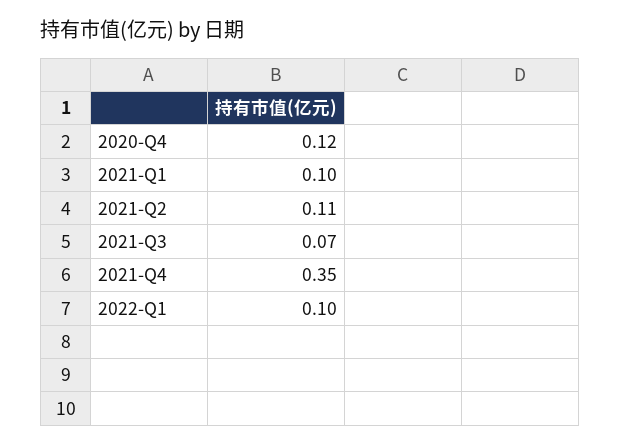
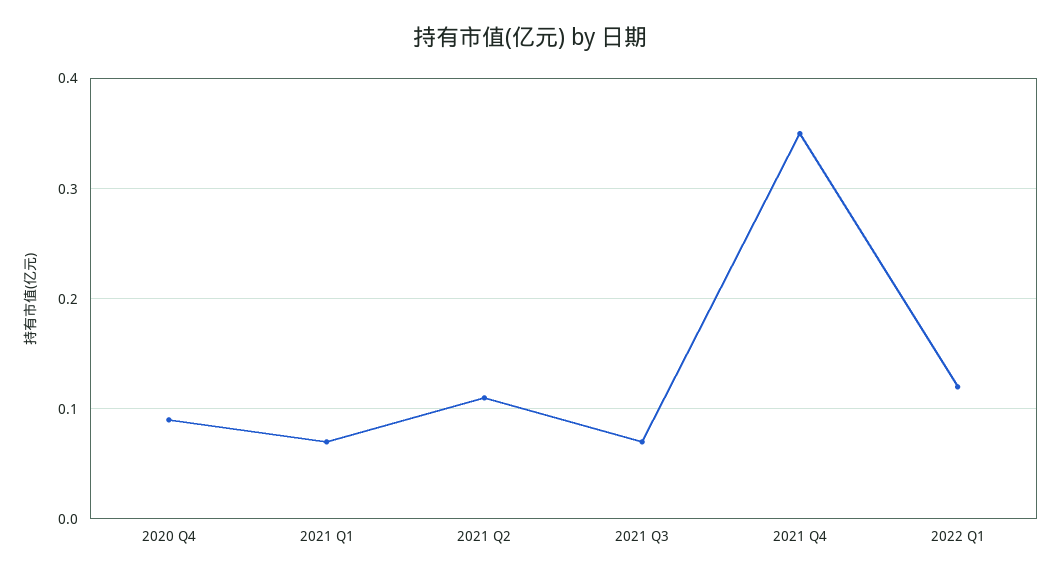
  {
-   "2020-Q4": 0.12,
+   "2020-Q4": 0.09,
-   "2021-Q1": 0.1,
+   "2021-Q1": 0.07,
    "2021-Q2": 0.11,
    "2021-Q3": 0.07,
    "2021-Q4": 0.35,
-   "2022-Q1": 0.1
+   "2022-Q1": 0.12
  }

